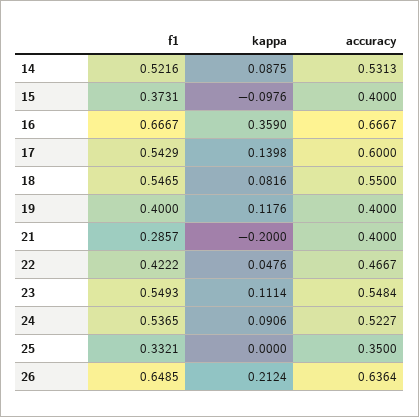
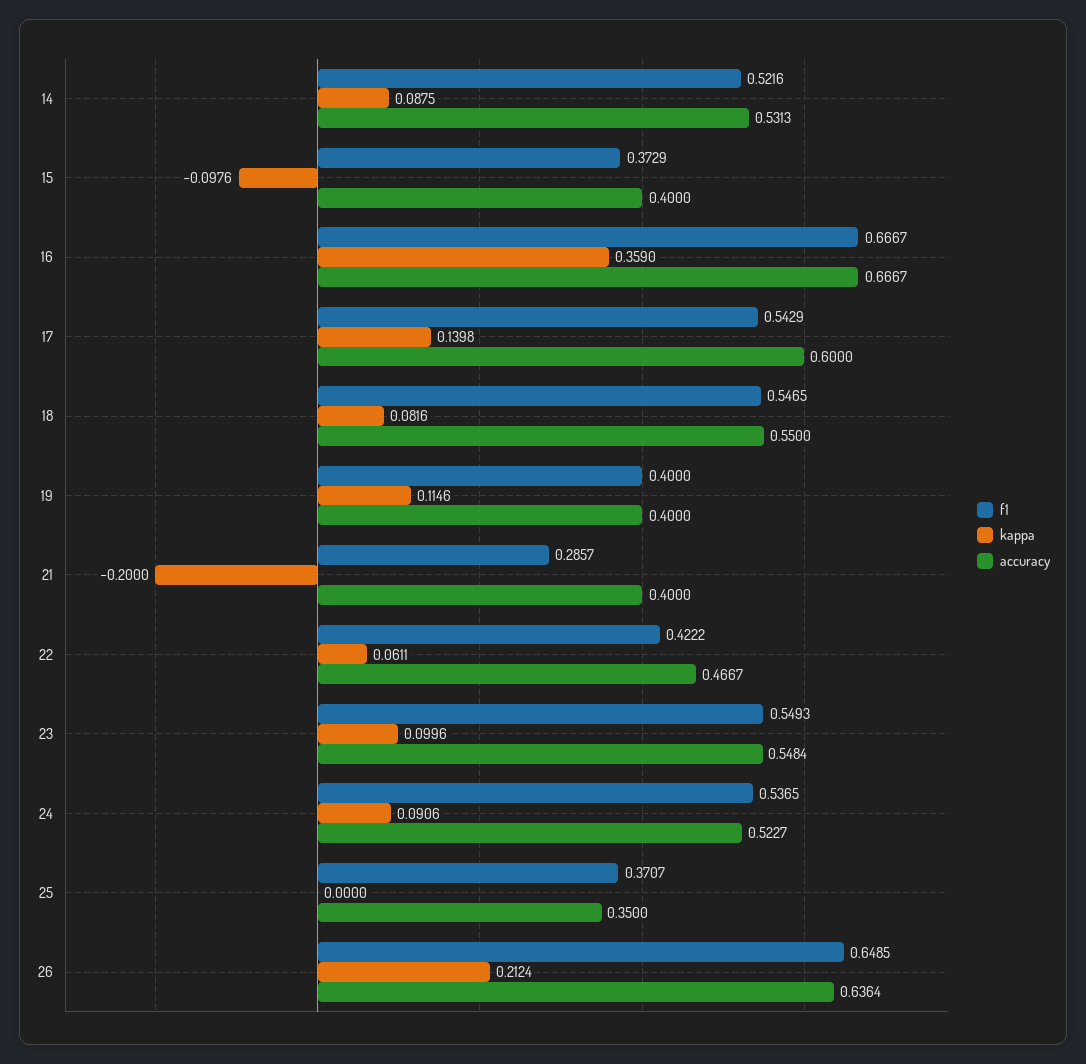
  {
    "f1": {
      "14": 0.5216,
-     "15": 0.3731,
+     "15": 0.3729,
      "16": 0.6667,
      "17": 0.5429,
      "18": 0.5465,
      "19": 0.4,
      "21": 0.2857,
      "22": 0.4222,
      "23": 0.5493,
      "24": 0.5365,
-     "25": 0.3321,
+     "25": 0.3707,
      "26": 0.6485
    },
    "kappa": {
      "14": 0.0875,
      "15": -0.0976,
      "16": 0.359,
      "17": 0.1398,
      "18": 0.0816,
-     "19": 0.1176,
+     "19": 0.1146,
      "21": -0.2,
-     "22": 0.0476,
+     "22": 0.0611,
-     "23": 0.1114,
+     "23": 0.0996,
      "24": 0.0906,
      "25": 0,
      "26": 0.2124
    },
    "accuracy": {
      "14": 0.5313,
      "15": 0.4,
      "16": 0.6667,
      "17": 0.6,
      "18": 0.55,
      "19": 0.4,
      "21": 0.4,
      "22": 0.4667,
      "23": 0.5484,
      "24": 0.5227,
      "25": 0.35,
      "26": 0.6364
    }
  }

